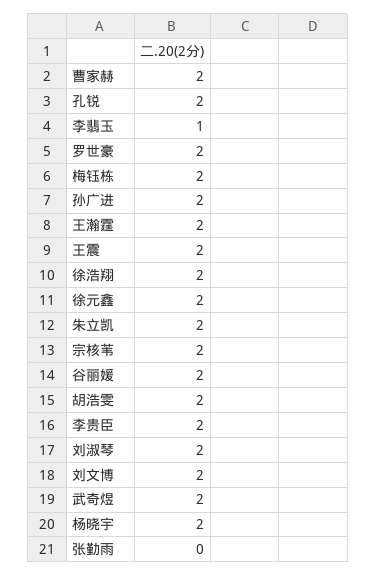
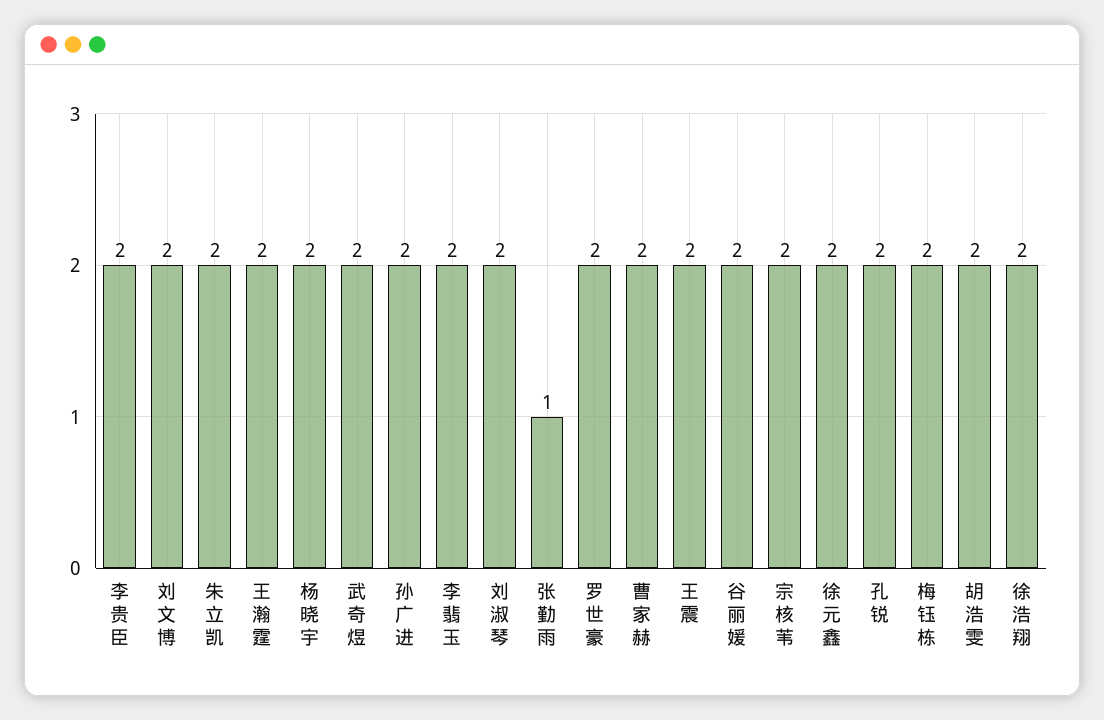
  {
    "曹家赫": 2,
    "孔锐": 2,
-   "李翡玉": 1,
+   "李翡玉": 2,
    "罗世豪": 2,
    "梅钰栋": 2,
    "孙广进": 2,
    "王瀚霆": 2,
    "王震": 2,
    "徐浩翔": 2,
    "徐元鑫": 2,
    "朱立凯": 2,
    "宗核苇": 2,
    "谷丽媛": 2,
    "胡浩雯": 2,
    "李贵臣": 2,
    "刘淑琴": 2,
    "刘文博": 2,
    "武奇煜": 2,
    "杨晓宇": 2,
-   "张勤雨": 0
+   "张勤雨": 1
  }

